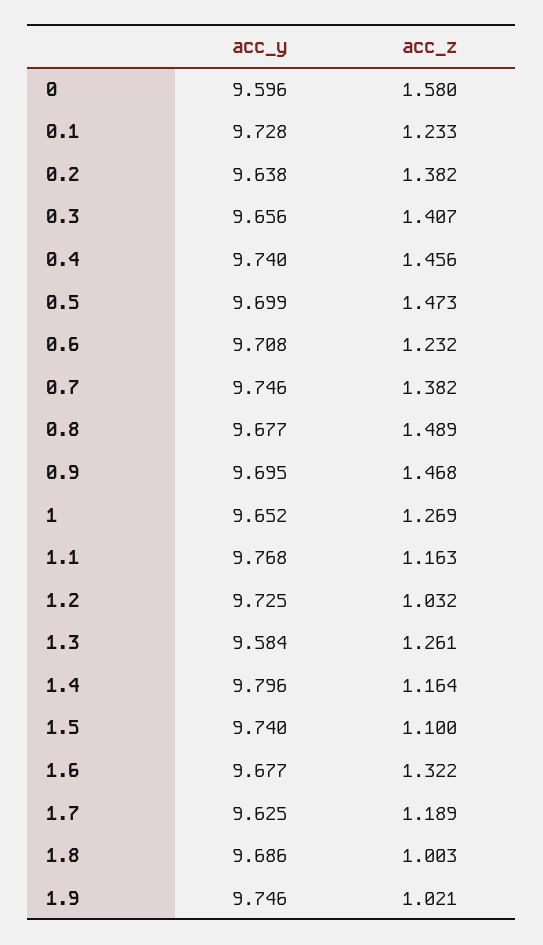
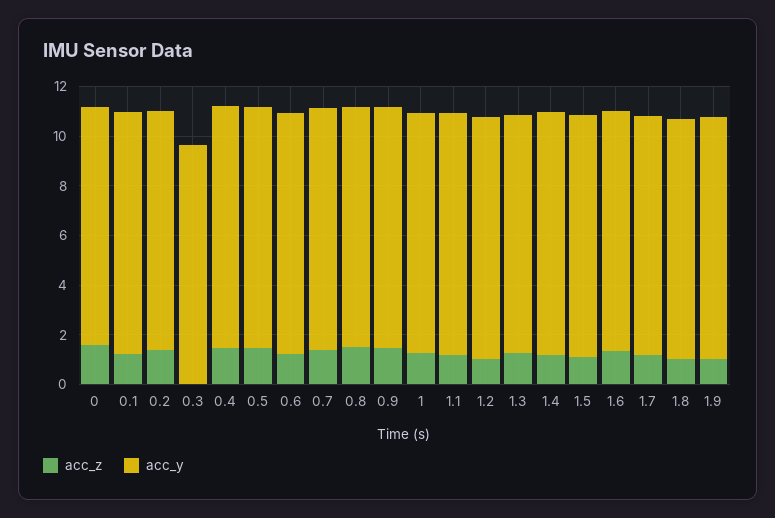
  {
    "acc_y": {
      "0": 9.596,
      "0.1": 9.728,
      "0.2": 9.638,
      "0.3": 9.656,
      "0.4": 9.74,
      "0.5": 9.699,
      "0.6": 9.708,
      "0.7": 9.746,
      "0.8": 9.677,
      "0.9": 9.695,
      "1": 9.652,
      "1.1": 9.768,
      "1.2": 9.725,
      "1.3": 9.584,
      "1.4": 9.796,
      "1.5": 9.74,
      "1.6": 9.677,
      "1.7": 9.625,
      "1.8": 9.686,
      "1.9": 9.746
    },
    "acc_z": {
      "0": 1.58,
      "0.1": 1.233,
      "0.2": 1.382,
-     "0.3": 1.407,
+     "0.3": 0,
      "0.4": 1.456,
      "0.5": 1.473,
      "0.6": 1.232,
      "0.7": 1.382,
      "0.8": 1.489,
      "0.9": 1.468,
      "1": 1.269,
      "1.1": 1.163,
      "1.2": 1.032,
      "1.3": 1.261,
      "1.4": 1.164,
      "1.5": 1.1,
      "1.6": 1.322,
      "1.7": 1.189,
      "1.8": 1.003,
      "1.9": 1.021
    }
  }

